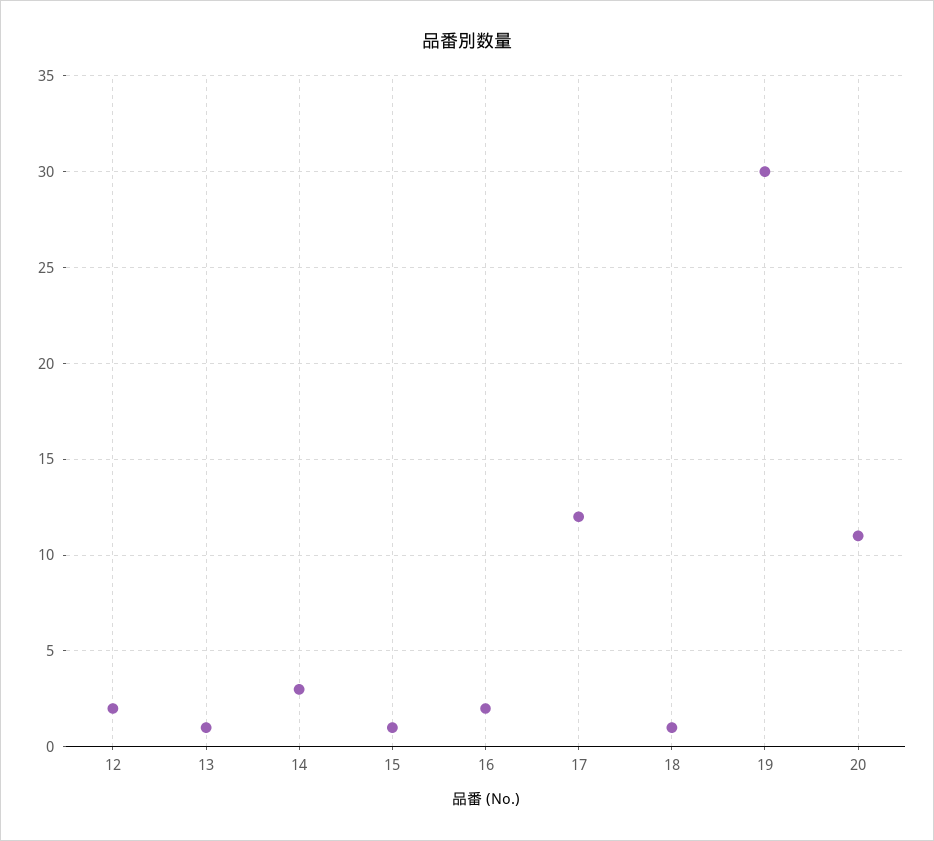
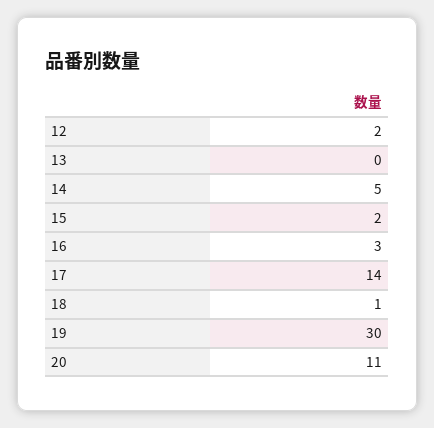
  {
    "12": 2,
-   "13": 1,
+   "13": 0,
-   "14": 3,
+   "14": 5,
-   "15": 1,
+   "15": 2,
-   "16": 2,
+   "16": 3,
-   "17": 12,
+   "17": 14,
    "18": 1,
    "19": 30,
    "20": 11
  }

